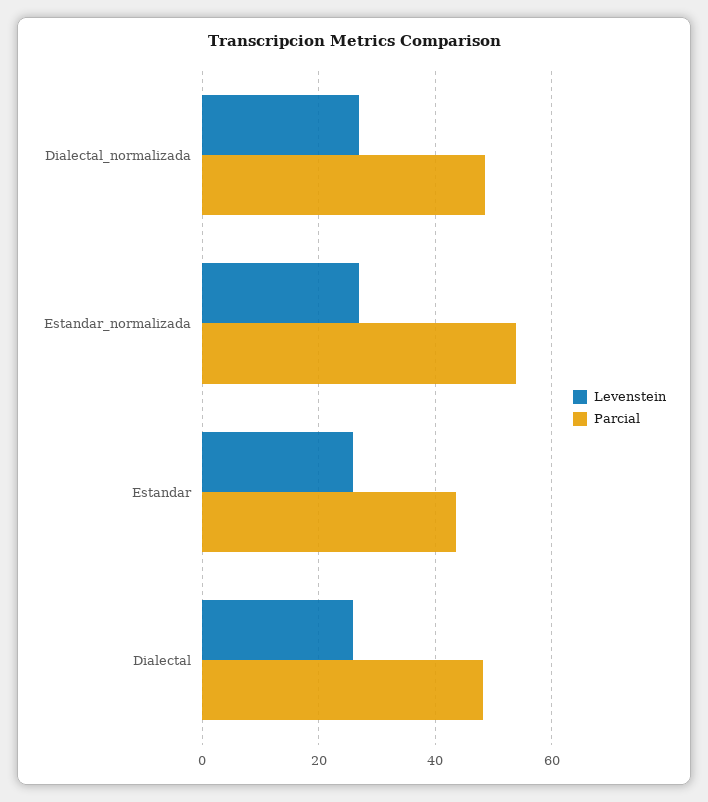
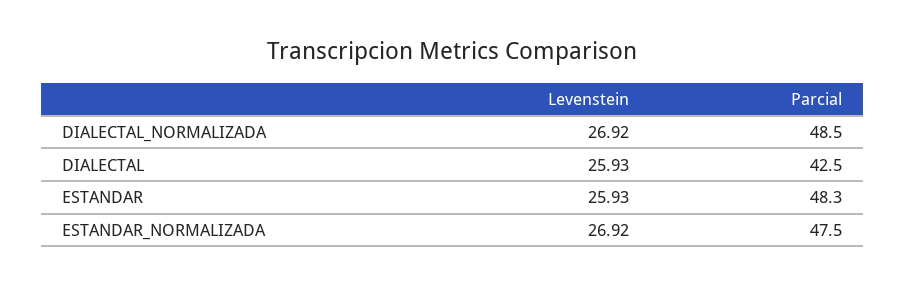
  {
    "Levenstein": {
      "Dialectal_normalizada": 26.92,
      "Estandar_normalizada": 26.92,
      "Estandar": 25.93,
      "Dialectal": 25.93
    },
    "Parcial": {
      "Dialectal_normalizada": 48.5,
-     "Estandar_normalizada": 54,
+     "Estandar_normalizada": 47.5,
-     "Estandar": 44,
+     "Estandar": 48.3,
-     "Dialectal": 48
+     "Dialectal": 42.5
    }
  }

